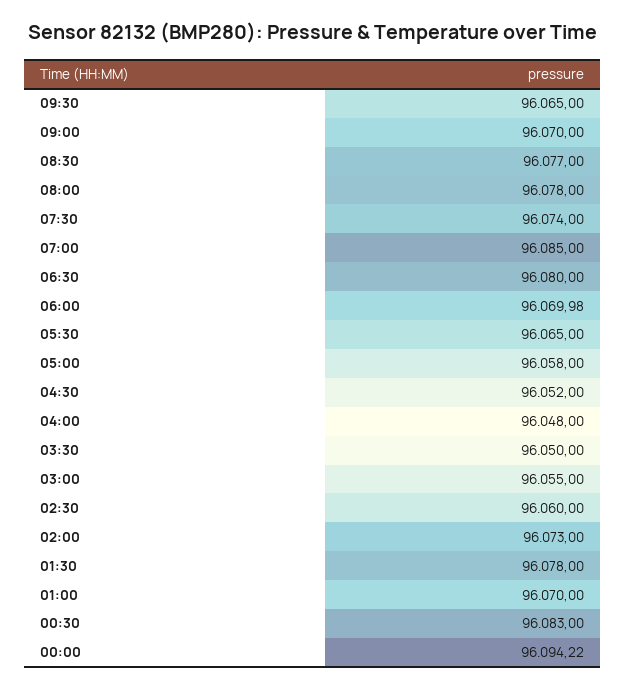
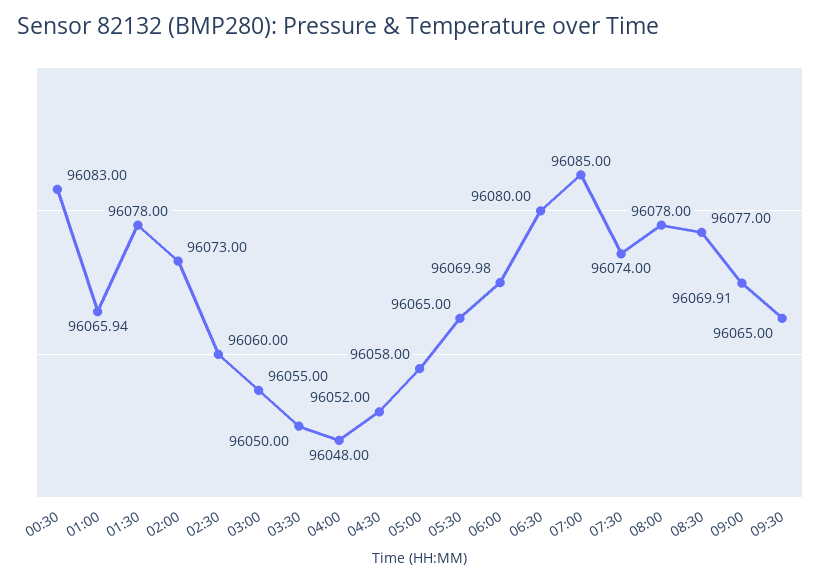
  {
    "09:30": 96065,
-   "09:00": 96070,
+   "09:00": 96069.91,
    "08:30": 96077,
    "08:00": 96078,
    "07:30": 96074,
    "07:00": 96085,
    "06:30": 96080,
    "06:00": 96069.98,
    "05:30": 96065,
    "05:00": 96058,
    "04:30": 96052,
    "04:00": 96048,
    "03:30": 96050,
    "03:00": 96055,
    "02:30": 96060,
    "02:00": 96073,
    "01:30": 96078,
-   "01:00": 96070,
+   "01:00": 96065.94,
-   "00:30": 96083,
+   "00:30": 96083
-   "00:00": 96094.22
  }

